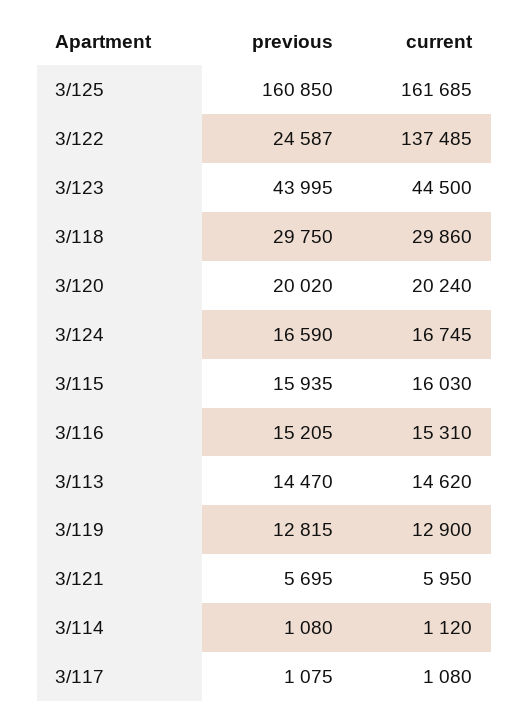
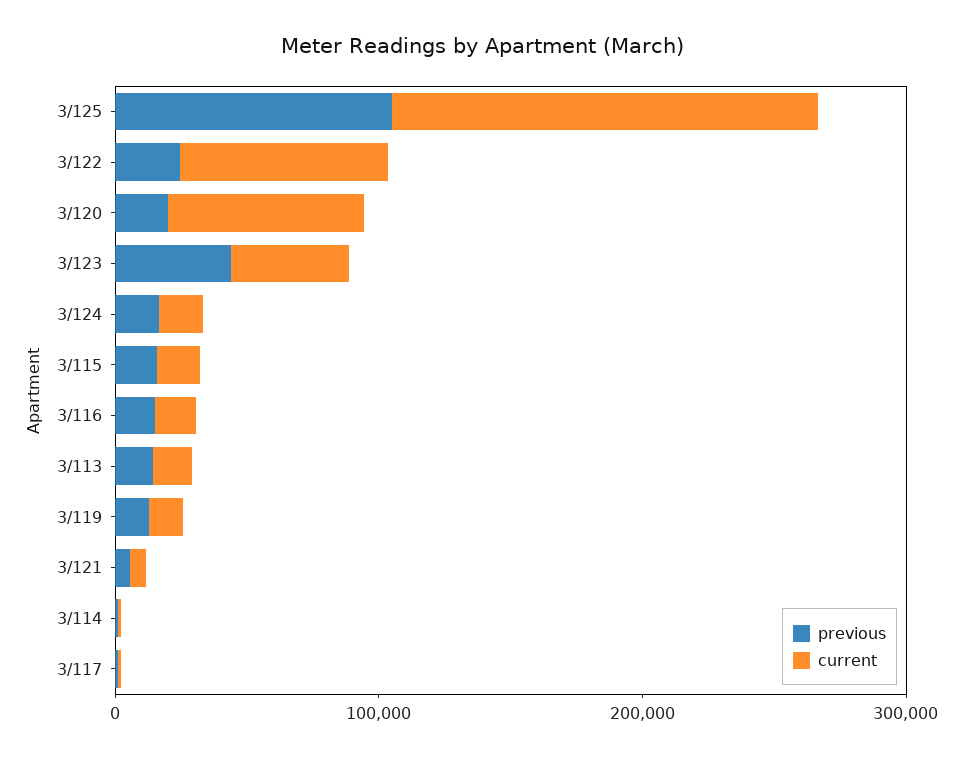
  {
    "previous": {
-     "3/125": 160850,
+     "3/125": 100000,
      "3/122": 24587,
      "3/123": 43995,
-     "3/118": 29750,
      "3/120": 20020,
      "3/124": 16590,
      "3/115": 15935,
      "3/116": 15205,
      "3/113": 14470,
      "3/119": 12815,
      "3/121": 5695,
      "3/114": 1080,
      "3/117": 1075
    },
    "current": {
      "3/125": 161685,
-     "3/122": 137485,
+     "3/122": 80000,
      "3/123": 44500,
-     "3/118": 29860,
-     "3/120": 20240,
+     "3/120": 80000,
      "3/124": 16745,
      "3/115": 16030,
      "3/116": 15310,
      "3/113": 14620,
      "3/119": 12900,
      "3/121": 5950,
      "3/114": 1120,
      "3/117": 1080
    }
  }

